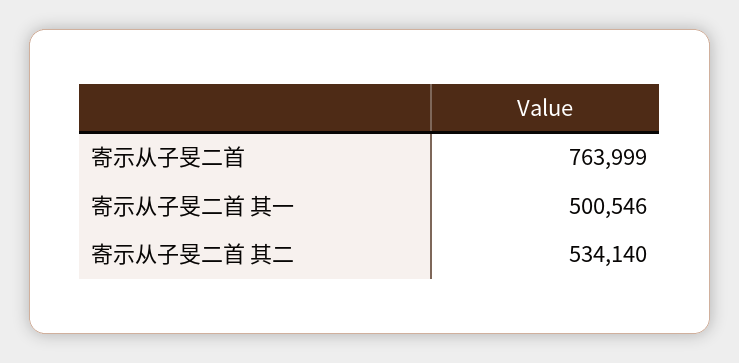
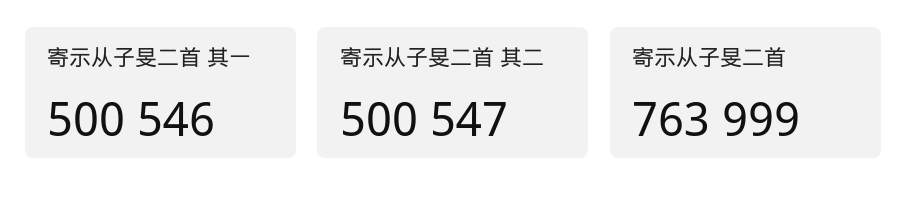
  {
    "寄示从子旻二首": 763999,
    "寄示从子旻二首 其一": 500546,
-   "寄示从子旻二首 其二": 534140
+   "寄示从子旻二首 其二": 500547
  }

